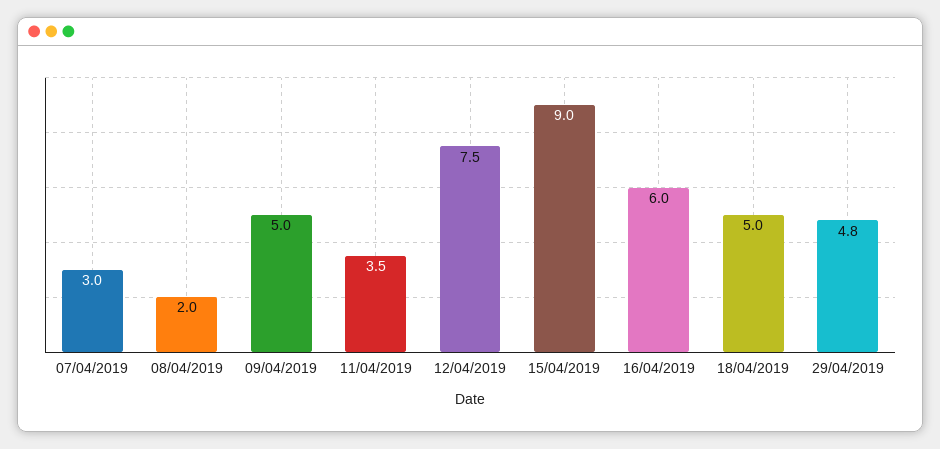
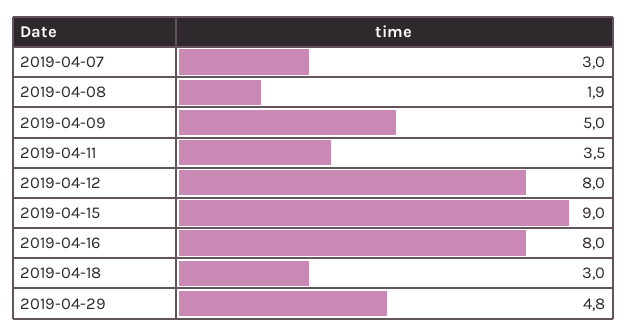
  {
    "07/04/2019": 3,
-   "08/04/2019": 2,
+   "08/04/2019": 1.9,
    "09/04/2019": 5,
    "11/04/2019": 3.5,
-   "12/04/2019": 7.5,
+   "12/04/2019": 8,
    "15/04/2019": 9,
-   "16/04/2019": 6,
+   "16/04/2019": 8,
-   "18/04/2019": 5,
+   "18/04/2019": 3,
    "29/04/2019": 4.8
  }

